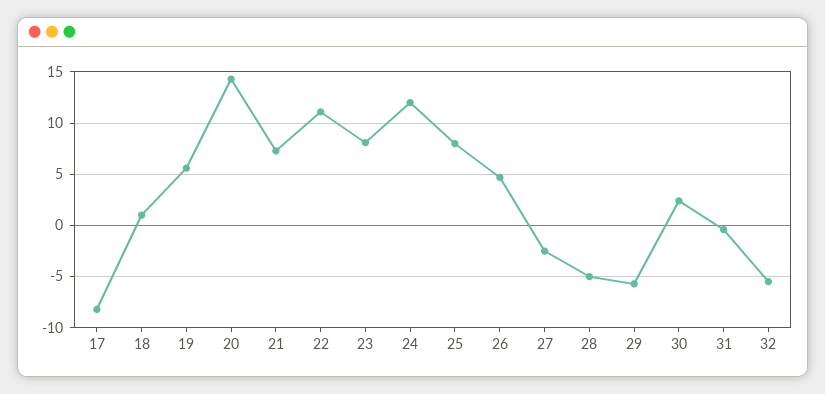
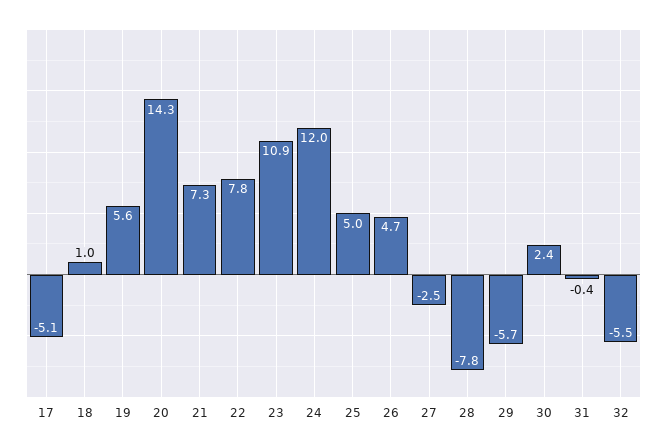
  {
-   "17": -8,
+   "17": -5.1,
    "18": 1,
    "19": 5.6,
    "20": 14.3,
    "21": 7.3,
-   "22": 11,
+   "22": 7.8,
-   "23": 8,
+   "23": 10.9,
    "24": 12,
-   "25": 8,
+   "25": 5,
    "26": 4.7,
    "27": -2.5,
-   "28": -5,
+   "28": -7.8,
    "29": -5.7,
    "30": 2.4,
    "31": -0.4,
    "32": -5.5
  }

